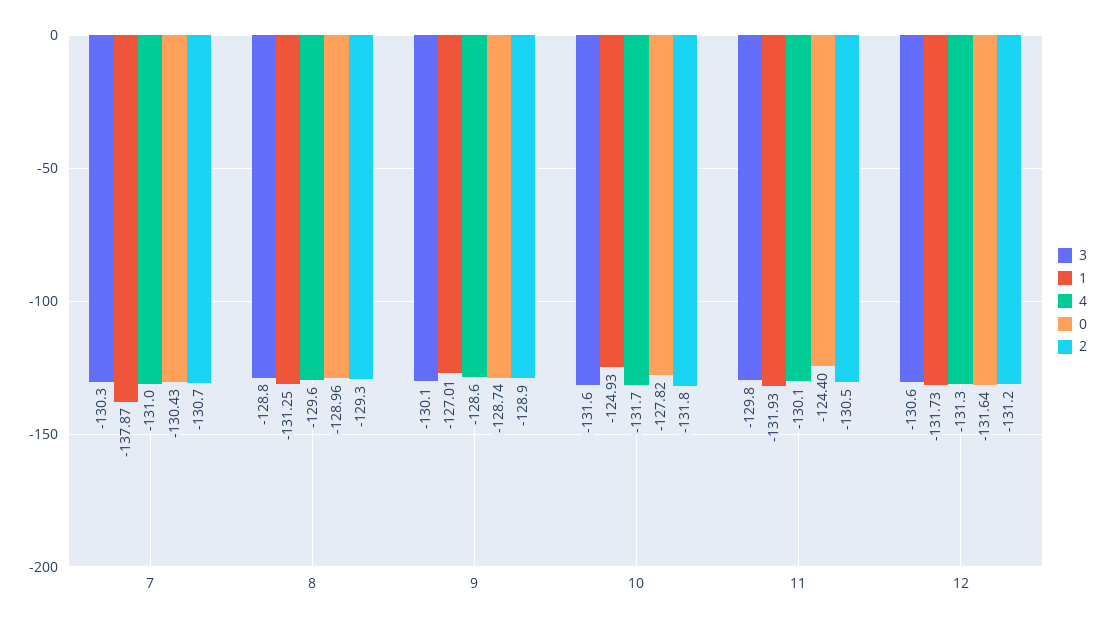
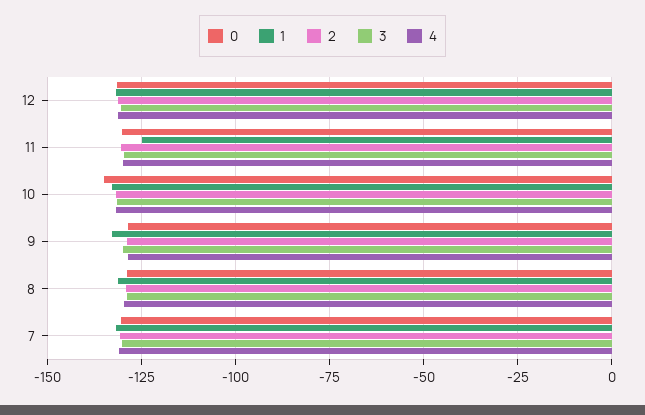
  {
    "3": {
      "7": -130.3,
      "8": -128.8,
      "9": -130.1,
      "10": -131.6,
      "11": -129.8,
      "12": -130.6
    },
    "1": {
-     "7": -137.87,
+     "7": -132.5,
      "8": -131.25,
-     "9": -127.01,
+     "9": -132.5,
-     "10": -124.93,
+     "10": -132.5,
-     "11": -131.93,
+     "11": -125,
      "12": -131.73
    },
    "4": {
      "7": -131,
      "8": -129.6,
      "9": -128.6,
      "10": -131.7,
      "11": -130.1,
      "12": -131.3
    },
    "0": {
      "7": -130.43,
      "8": -128.96,
      "9": -128.74,
-     "10": -127.82,
+     "10": -135,
-     "11": -124.4,
+     "11": -130,
      "12": -131.64
    },
    "2": {
      "7": -130.7,
      "8": -129.3,
      "9": -128.9,
      "10": -131.8,
      "11": -130.5,
      "12": -131.2
    }
  }

